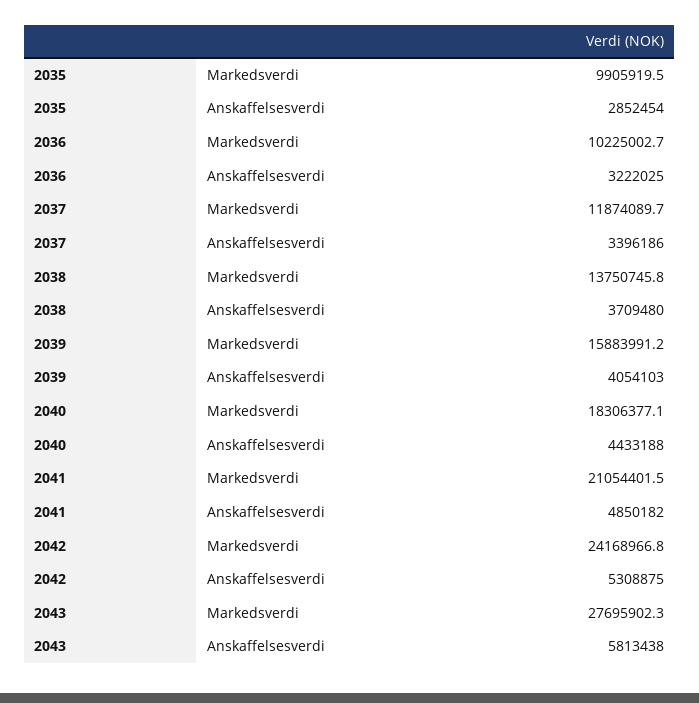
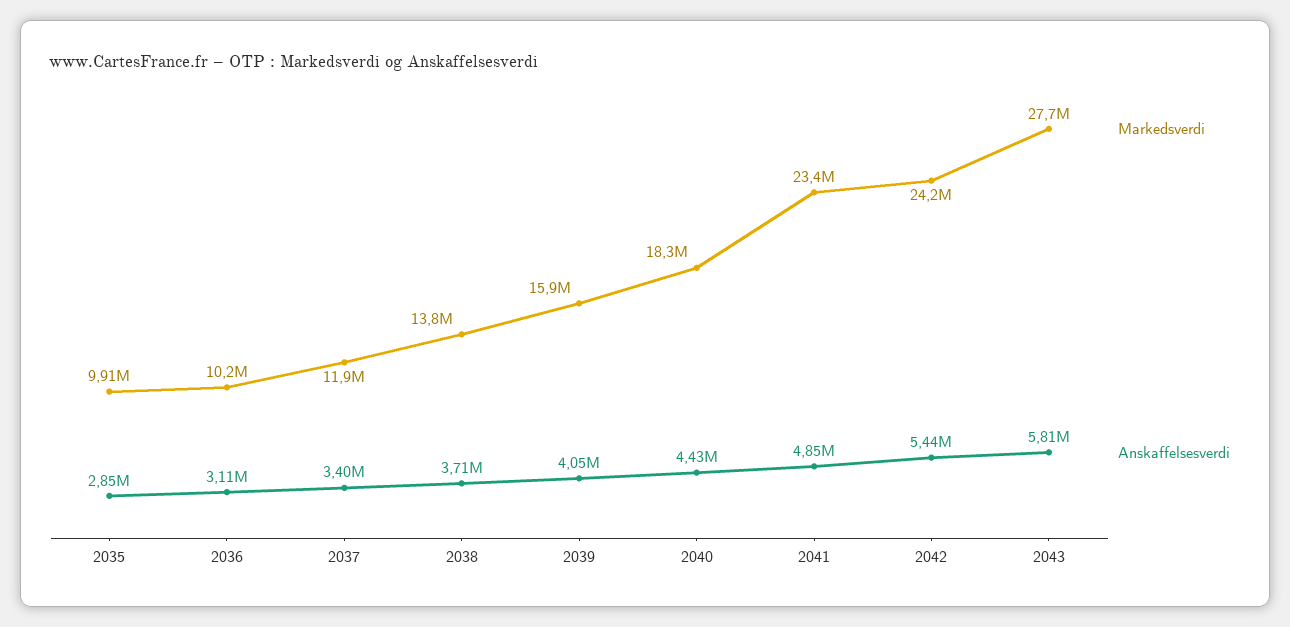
  {
    "Markedsverdi": {
      "2035": 9905919.5,
      "2036": 10225002.7,
      "2037": 11874089.7,
      "2038": 13750745.8,
      "2039": 15883991.2,
      "2040": 18306377.1,
-     "2041": 21054401.5,
+     "2041": 23400000,
      "2042": 24168966.8,
      "2043": 27695902.3
    },
    "Anskaffelsesverdi": {
      "2035": 2852454,
-     "2036": 3222025,
+     "2036": 3110000,
      "2037": 3396186,
      "2038": 3709480,
      "2039": 4054103,
      "2040": 4433188,
      "2041": 4850182,
-     "2042": 5308875,
+     "2042": 5440000,
      "2043": 5813438
    }
  }

